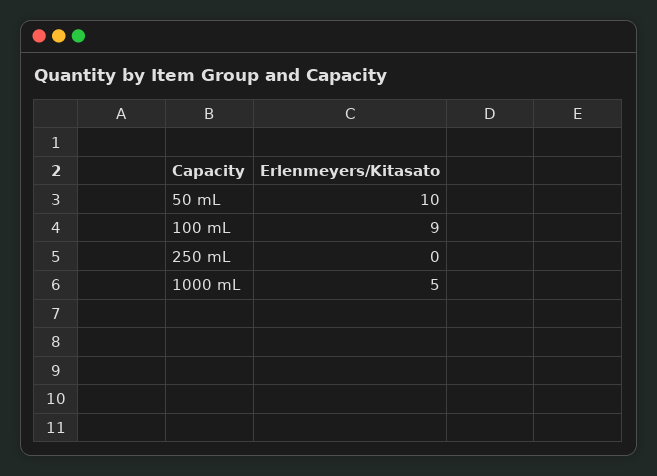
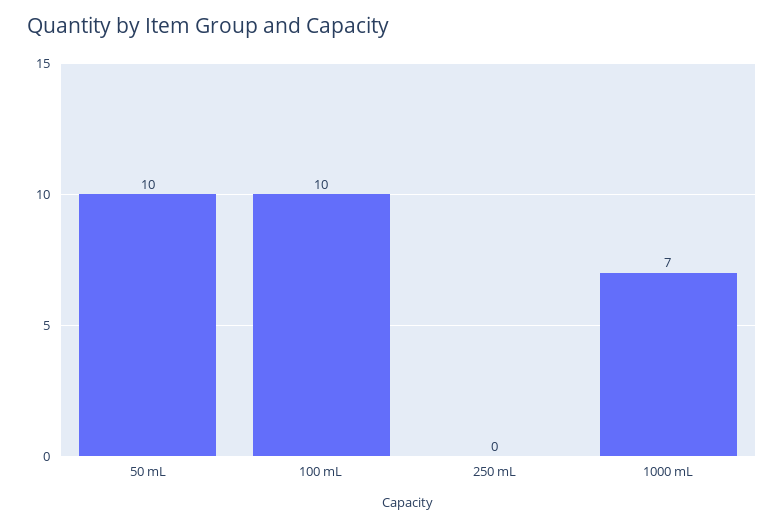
  {
    "50 mL": 10,
-   "100 mL": 9,
+   "100 mL": 10,
    "250 mL": 0,
-   "1000 mL": 5
+   "1000 mL": 7
  }

